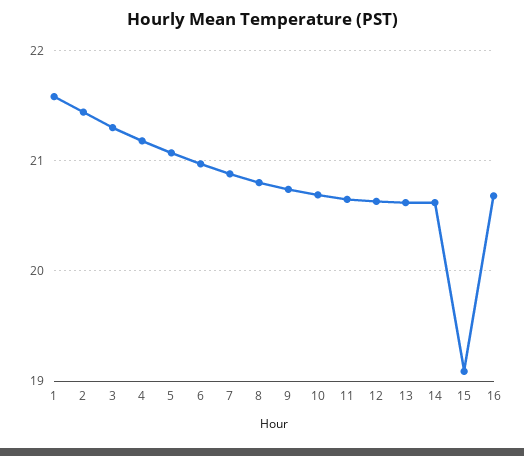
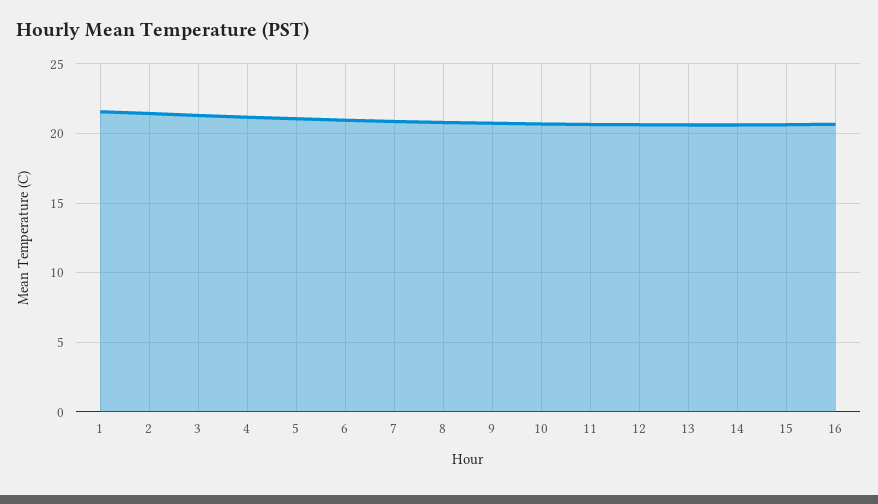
  {
    "1": 21.6,
    "2": 21.4,
    "3": 21.3,
    "4": 21.2,
    "5": 21.1,
    "6": 21,
    "7": 20.9,
    "8": 20.8,
    "9": 20.7,
    "10": 20.7,
    "11": 20.7,
    "12": 20.6,
    "13": 20.6,
    "14": 20.6,
-   "15": 19.1,
+   "15": 20.5,
    "16": 20.7
  }

